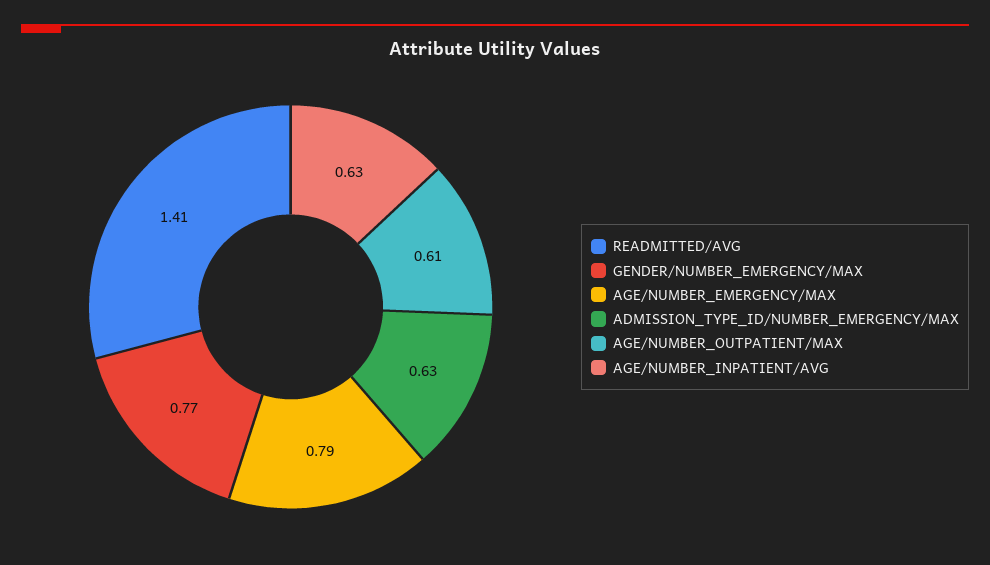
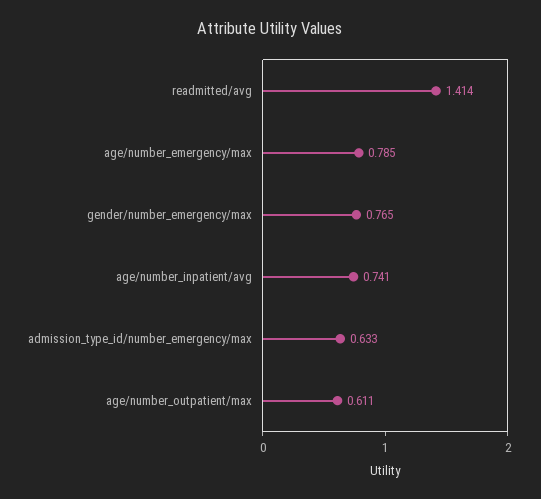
  {
    "READMITTED/AVG": 1.414,
    "GENDER/NUMBER_EMERGENCY/MAX": 0.765,
    "AGE/NUMBER_EMERGENCY/MAX": 0.785,
    "ADMISSION_TYPE_ID/NUMBER_EMERGENCY/MAX": 0.633,
    "AGE/NUMBER_OUTPATIENT/MAX": 0.611,
-   "AGE/NUMBER_INPATIENT/AVG": 0.63
+   "AGE/NUMBER_INPATIENT/AVG": 0.741
  }

